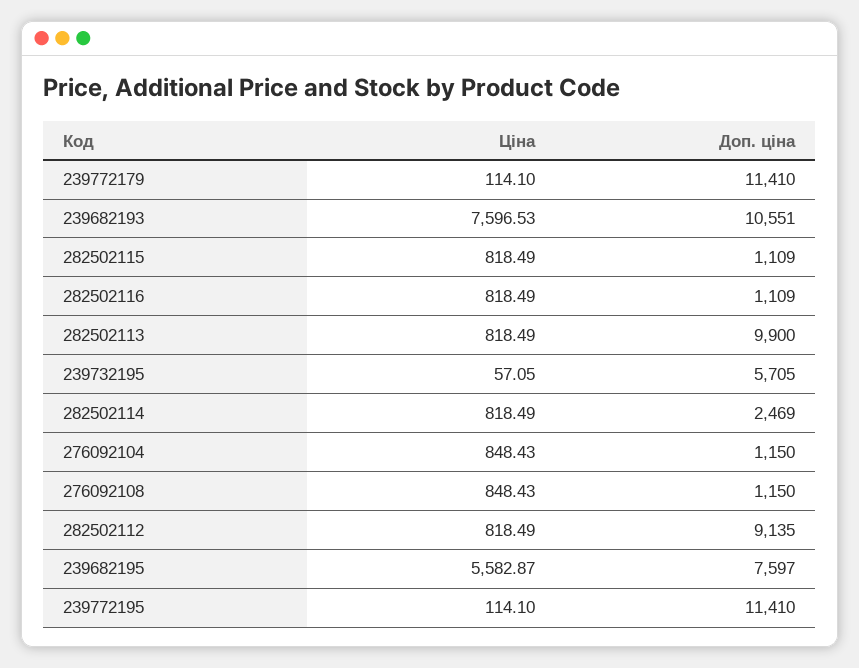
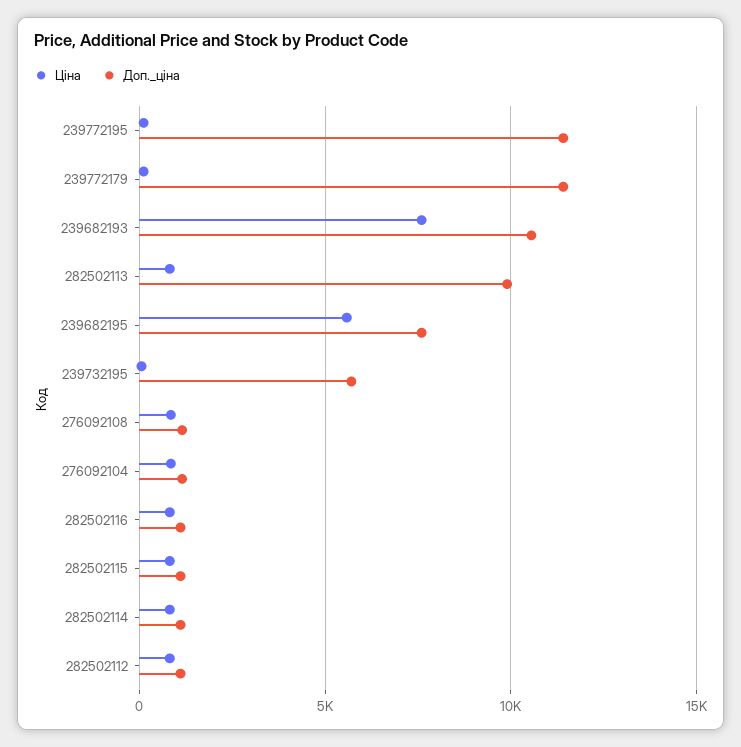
  {
    "Ціна": {
      "239772179": 114.1,
      "239682193": 7596.53,
      "282502115": 818.49,
      "282502116": 818.49,
      "282502113": 818.49,
      "239732195": 57.05,
      "282502114": 818.49,
      "276092104": 848.43,
      "276092108": 848.43,
      "282502112": 818.49,
      "239682195": 5582.87,
      "239772195": 114.1
    },
    "Доп. ціна": {
      "239772179": 11410,
      "239682193": 10551,
      "282502115": 1109,
      "282502116": 1109,
      "282502113": 9900,
      "239732195": 5705,
-     "282502114": 2469,
+     "282502114": 1000,
      "276092104": 1150,
      "276092108": 1150,
-     "282502112": 9135,
+     "282502112": 1000,
      "239682195": 7597,
      "239772195": 11410
    }
  }

